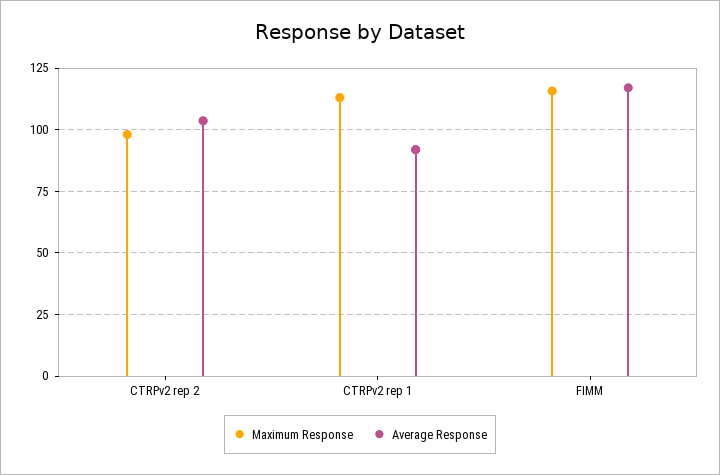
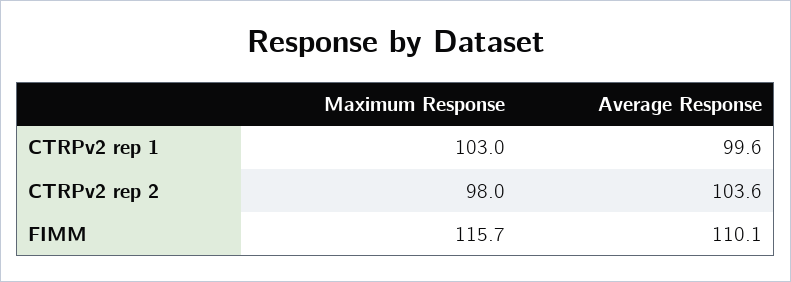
  {
    "Maximum Response": {
      "CTRPv2 rep 2": 98,
-     "CTRPv2 rep 1": 112.5,
+     "CTRPv2 rep 1": 103,
      "FIMM": 115.7
    },
    "Average Response": {
      "CTRPv2 rep 2": 103.6,
-     "CTRPv2 rep 1": 92.5,
+     "CTRPv2 rep 1": 99.6,
-     "FIMM": 117.5
+     "FIMM": 110.1
    }
  }

